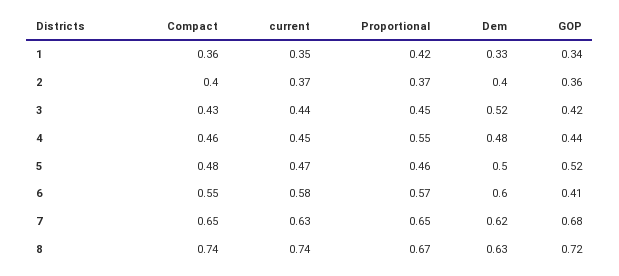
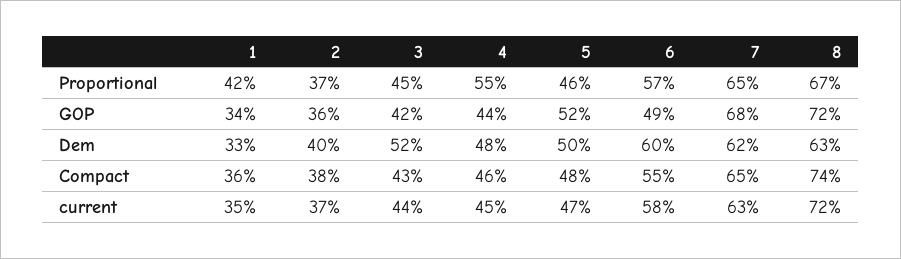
  {
    "Compact": {
      "1": 0.36,
-     "2": 0.4,
+     "2": 0.38,
      "3": 0.43,
      "4": 0.46,
      "5": 0.48,
      "6": 0.55,
      "7": 0.65,
      "8": 0.74
    },
    "current": {
      "1": 0.35,
      "2": 0.37,
      "3": 0.44,
      "4": 0.45,
      "5": 0.47,
      "6": 0.58,
      "7": 0.63,
-     "8": 0.74
+     "8": 0.72
    },
    "Proportional": {
      "1": 0.42,
      "2": 0.37,
      "3": 0.45,
      "4": 0.55,
      "5": 0.46,
      "6": 0.57,
      "7": 0.65,
      "8": 0.67
    },
    "Dem": {
      "1": 0.33,
      "2": 0.4,
      "3": 0.52,
      "4": 0.48,
      "5": 0.5,
      "6": 0.6,
      "7": 0.62,
      "8": 0.63
    },
    "GOP": {
      "1": 0.34,
      "2": 0.36,
      "3": 0.42,
      "4": 0.44,
      "5": 0.52,
-     "6": 0.41,
+     "6": 0.49,
      "7": 0.68,
      "8": 0.72
    }
  }

